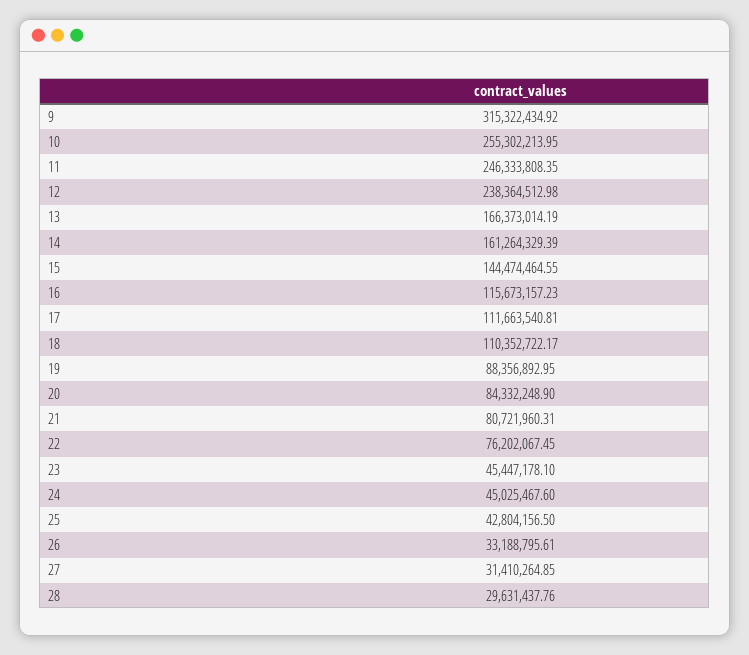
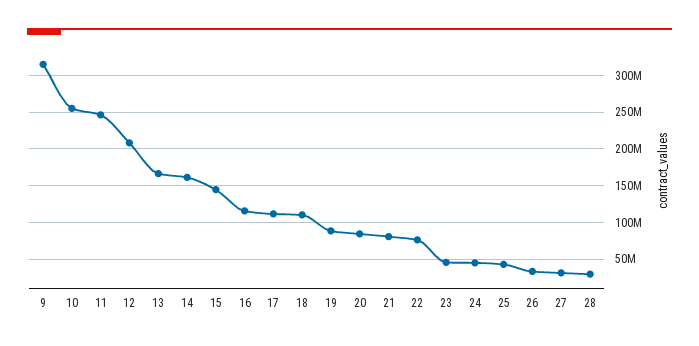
  {
    "9": 315322434.92,
    "10": 255302213.95,
    "11": 246333808.35,
-   "12": 238364512.98,
+   "12": 210000000,
    "13": 166373014.19,
    "14": 161264329.39,
    "15": 144474464.55,
    "16": 115673157.23,
    "17": 111663540.81,
    "18": 110352722.17,
    "19": 88356892.95,
    "20": 84332248.9,
    "21": 80721960.31,
    "22": 76202067.45,
    "23": 45447178.1,
    "24": 45025467.6,
    "25": 42804156.5,
    "26": 33188795.61,
    "27": 31410264.85,
    "28": 29631437.76
  }

